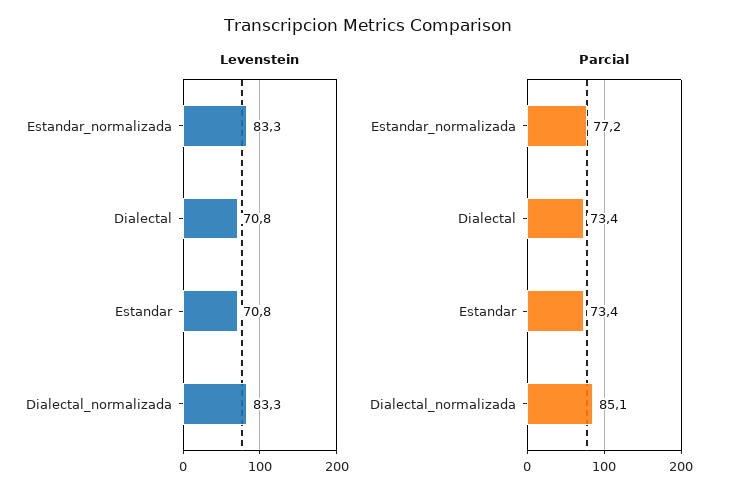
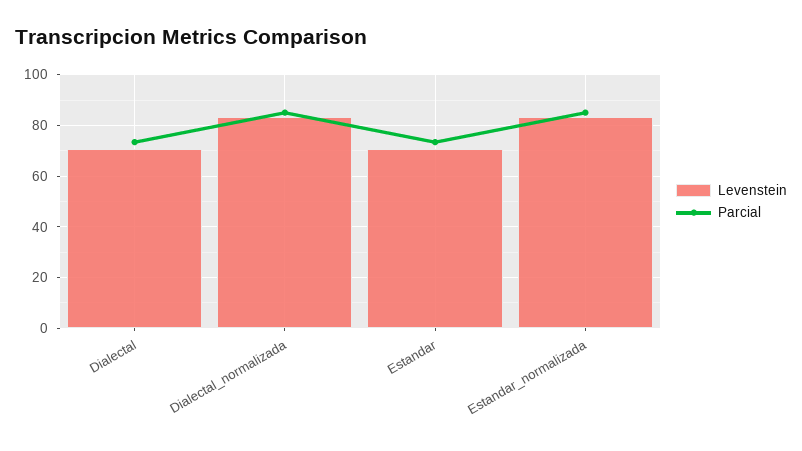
  {
    "Levenstein": {
      "Estandar_normalizada": 83.3,
      "Dialectal": 70.8,
      "Estandar": 70.8,
      "Dialectal_normalizada": 83.3
    },
    "Parcial": {
-     "Estandar_normalizada": 77.2,
+     "Estandar_normalizada": 85,
      "Dialectal": 73.4,
      "Estandar": 73.4,
      "Dialectal_normalizada": 85.1
    }
  }

